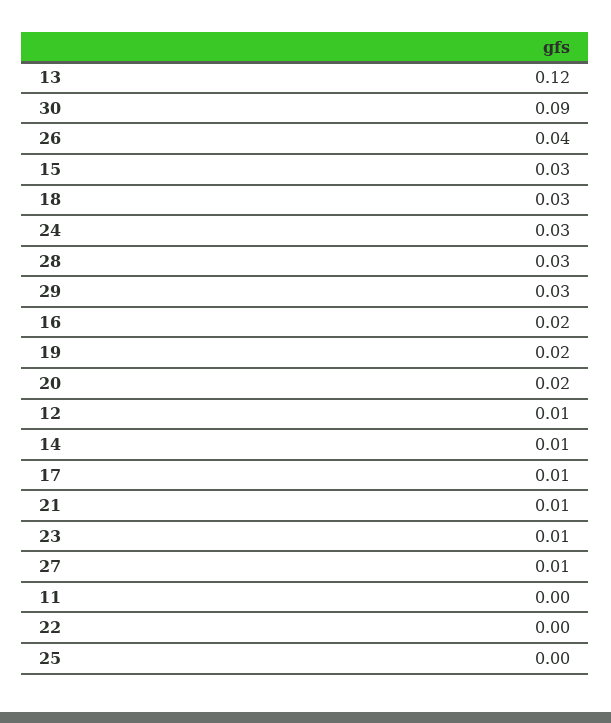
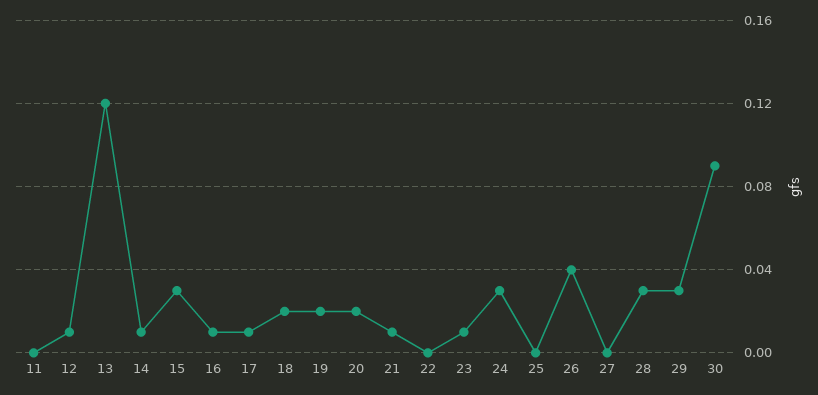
  {
    "13": 0.12,
    "30": 0.09,
    "26": 0.04,
    "15": 0.03,
-   "18": 0.03,
+   "18": 0.02,
    "24": 0.03,
    "28": 0.03,
    "29": 0.03,
-   "16": 0.02,
+   "16": 0.01,
    "19": 0.02,
    "20": 0.02,
    "12": 0.01,
    "14": 0.01,
    "17": 0.01,
    "21": 0.01,
    "23": 0.01,
-   "27": 0.01,
+   "27": 0,
    "11": 0,
    "22": 0,
    "25": 0
  }

